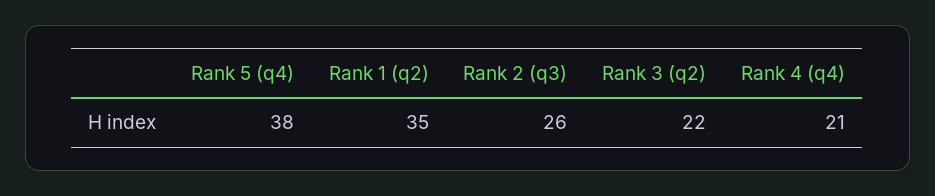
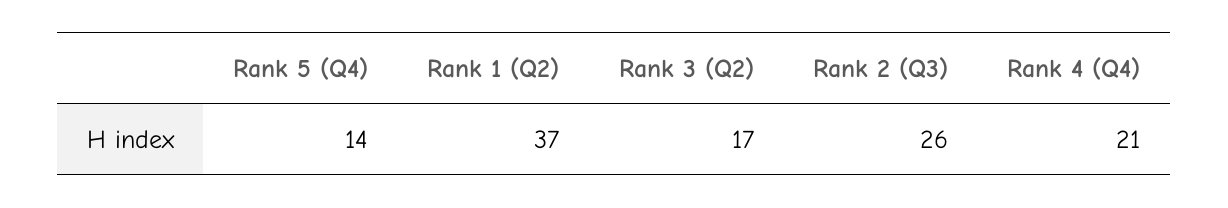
  {
-   "Rank 5 (q4)": 38,
+   "Rank 5 (q4)": 14,
-   "Rank 1 (q2)": 35,
+   "Rank 1 (q2)": 37,
    "Rank 2 (q3)": 26,
-   "Rank 3 (q2)": 22,
+   "Rank 3 (q2)": 17,
    "Rank 4 (q4)": 21
  }

